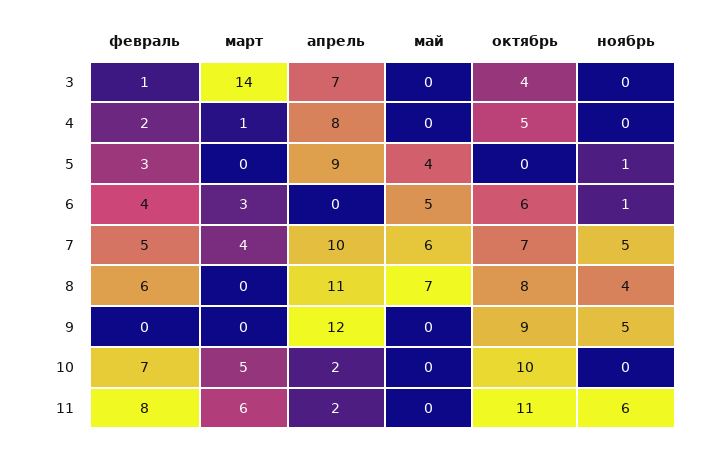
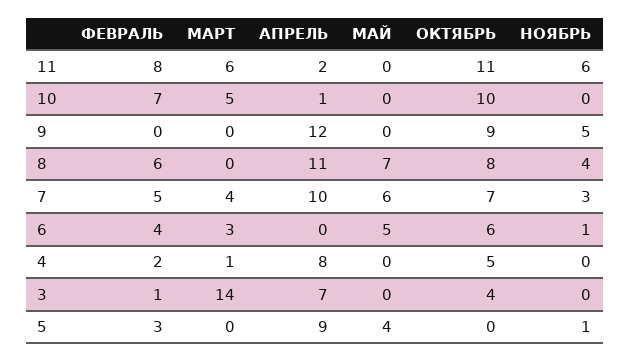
  {
    "февраль": {
      "3": 1,
      "4": 2,
      "5": 3,
      "6": 4,
      "7": 5,
      "8": 6,
      "9": 0,
      "10": 7,
      "11": 8
    },
    "март": {
      "3": 14,
      "4": 1,
      "5": 0,
      "6": 3,
      "7": 4,
      "8": 0,
      "9": 0,
      "10": 5,
      "11": 6
    },
    "апрель": {
      "3": 7,
      "4": 8,
      "5": 9,
      "6": 0,
      "7": 10,
      "8": 11,
      "9": 12,
-     "10": 2,
+     "10": 1,
      "11": 2
    },
    "май": {
      "3": 0,
      "4": 0,
      "5": 4,
      "6": 5,
      "7": 6,
      "8": 7,
      "9": 0,
      "10": 0,
      "11": 0
    },
    "октябрь": {
      "3": 4,
      "4": 5,
      "5": 0,
      "6": 6,
      "7": 7,
      "8": 8,
      "9": 9,
      "10": 10,
      "11": 11
    },
    "ноябрь": {
      "3": 0,
      "4": 0,
      "5": 1,
      "6": 1,
-     "7": 5,
+     "7": 3,
      "8": 4,
      "9": 5,
      "10": 0,
      "11": 6
    }
  }

